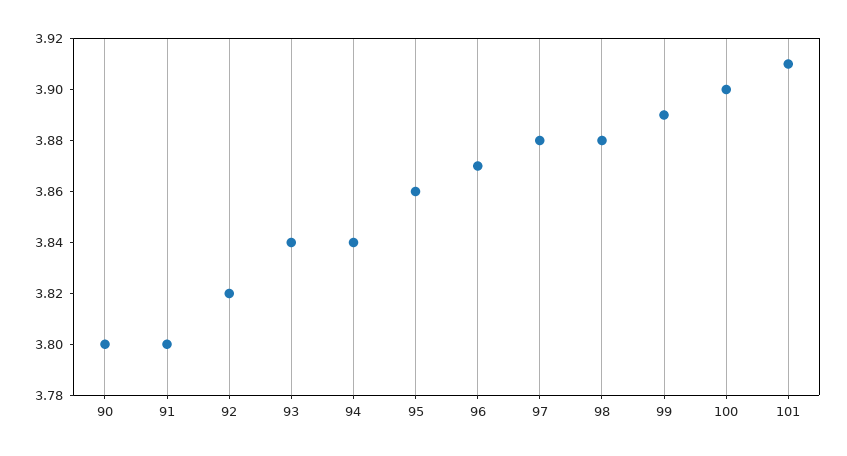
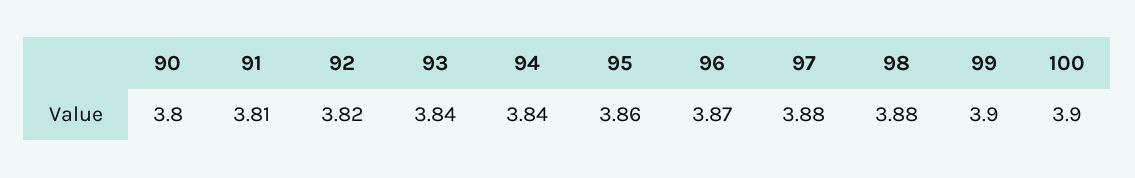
  {
    "90": 3.8,
-   "91": 3.8,
+   "91": 3.81,
    "92": 3.82,
    "93": 3.84,
    "94": 3.84,
    "95": 3.86,
    "96": 3.87,
    "97": 3.88,
    "98": 3.88,
-   "99": 3.89,
+   "99": 3.9,
-   "100": 3.9,
+   "100": 3.9
-   "101": 3.91
  }

